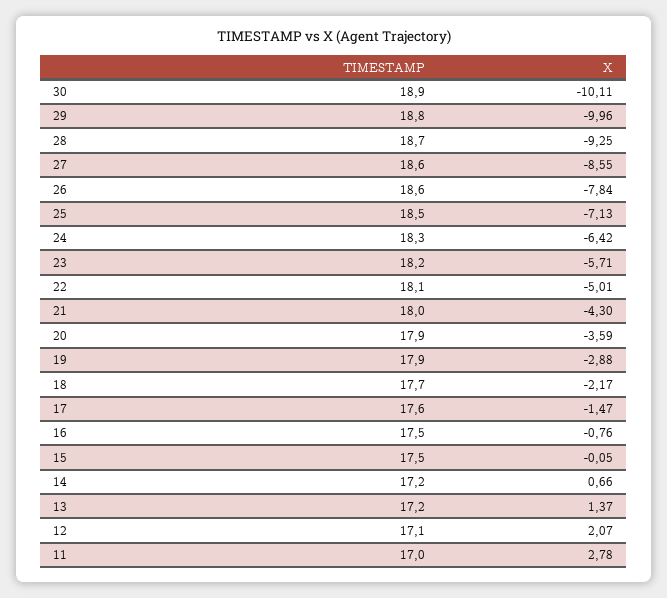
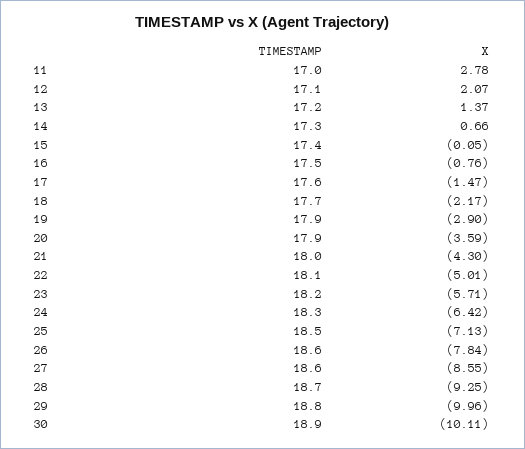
  {
    "TIMESTAMP": {
      "30": 18.9,
      "29": 18.8,
      "28": 18.7,
      "27": 18.6,
      "26": 18.6,
      "25": 18.5,
      "24": 18.3,
      "23": 18.2,
      "22": 18.1,
      "21": 18,
      "20": 17.9,
      "19": 17.9,
      "18": 17.7,
      "17": 17.6,
      "16": 17.5,
-     "15": 17.5,
+     "15": 17.4,
-     "14": 17.2,
+     "14": 17.3,
      "13": 17.2,
      "12": 17.1,
      "11": 17
    },
    "X": {
      "30": -10.11,
      "29": -9.96,
      "28": -9.25,
      "27": -8.55,
      "26": -7.84,
      "25": -7.13,
      "24": -6.42,
      "23": -5.71,
      "22": -5.01,
      "21": -4.3,
      "20": -3.59,
-     "19": -2.88,
+     "19": -2.9,
      "18": -2.17,
      "17": -1.47,
      "16": -0.76,
      "15": -0.05,
      "14": 0.66,
      "13": 1.37,
      "12": 2.07,
      "11": 2.78
    }
  }

